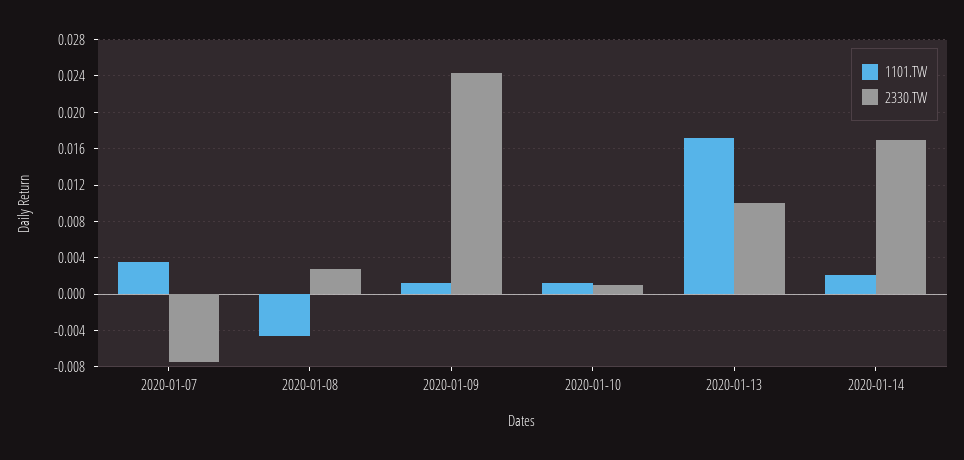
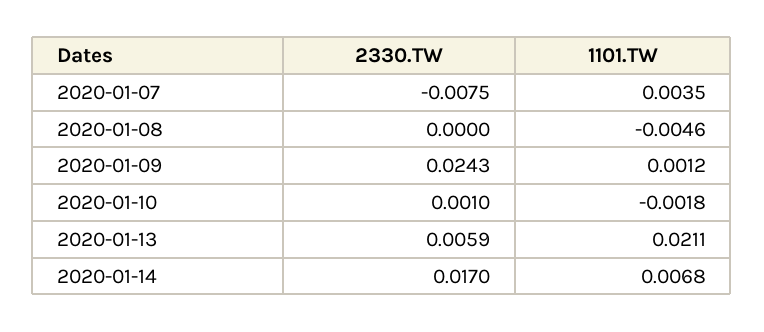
  {
    "1101.TW": {
      "2020-01-07": 0.0035,
      "2020-01-08": -0.0046,
      "2020-01-09": 0.0012,
-     "2020-01-10": 0.001,
+     "2020-01-10": -0.0018,
-     "2020-01-13": 0.017,
+     "2020-01-13": 0.0211,
-     "2020-01-14": 0.002
+     "2020-01-14": 0.0068
    },
    "2330.TW": {
      "2020-01-07": -0.0075,
-     "2020-01-08": 0.003,
+     "2020-01-08": 0,
      "2020-01-09": 0.0243,
      "2020-01-10": 0.001,
-     "2020-01-13": 0.01,
+     "2020-01-13": 0.0059,
      "2020-01-14": 0.017
    }
  }

